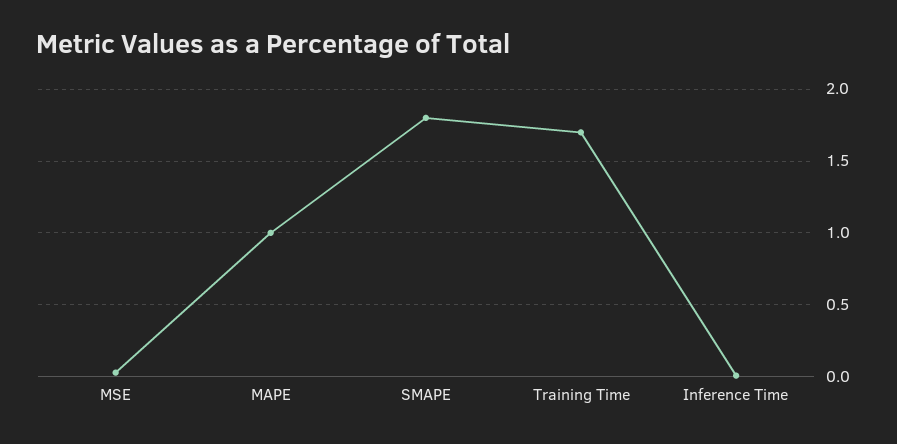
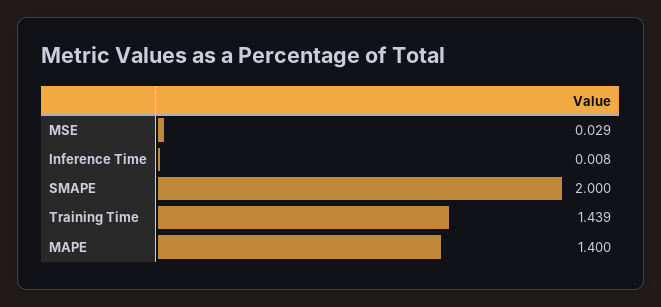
  {
    "MSE": 0.029,
-   "MAPE": 1,
+   "MAPE": 1.4,
-   "SMAPE": 1.8,
+   "SMAPE": 2,
-   "Training Time": 1.7,
+   "Training Time": 1.439,
    "Inference Time": 0.008
  }

